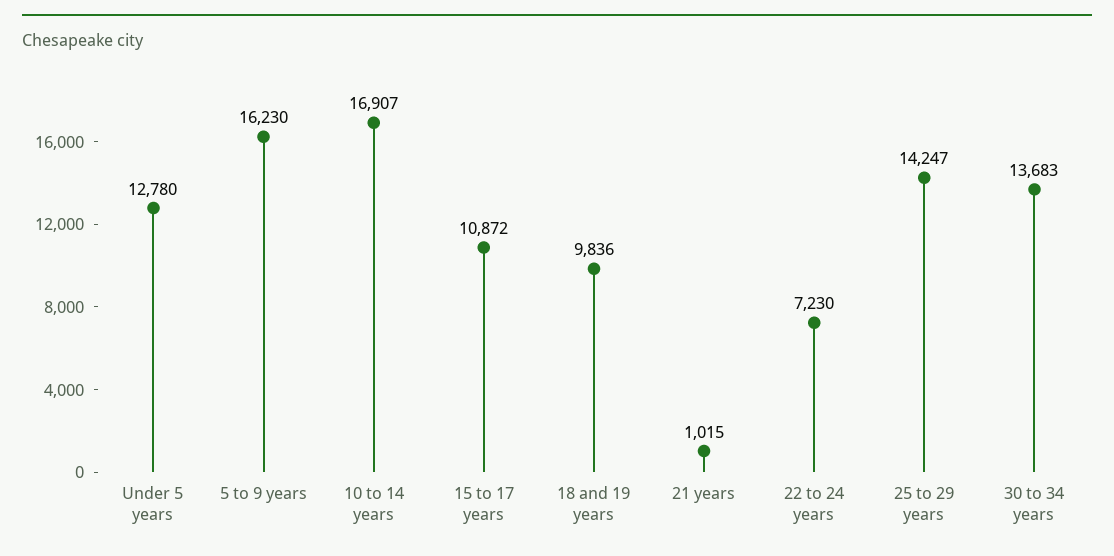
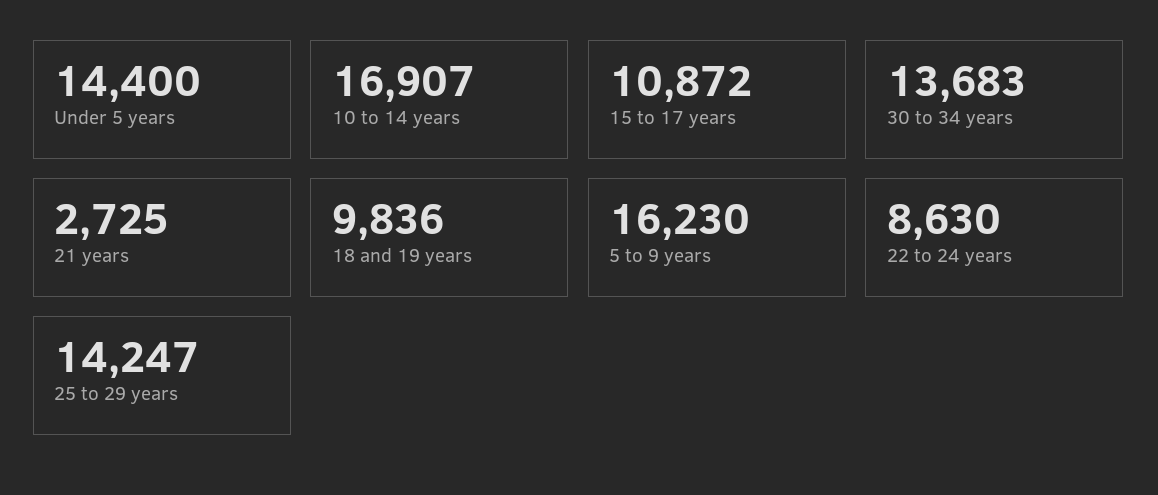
  {
-   "Under 5 years": 12780,
+   "Under 5 years": 14400,
    "5 to 9 years": 16230,
    "10 to 14 years": 16907,
    "15 to 17 years": 10872,
    "18 and 19 years": 9836,
-   "21 years": 1015,
+   "21 years": 2725,
-   "22 to 24 years": 7230,
+   "22 to 24 years": 8630,
    "25 to 29 years": 14247,
    "30 to 34 years": 13683
  }

